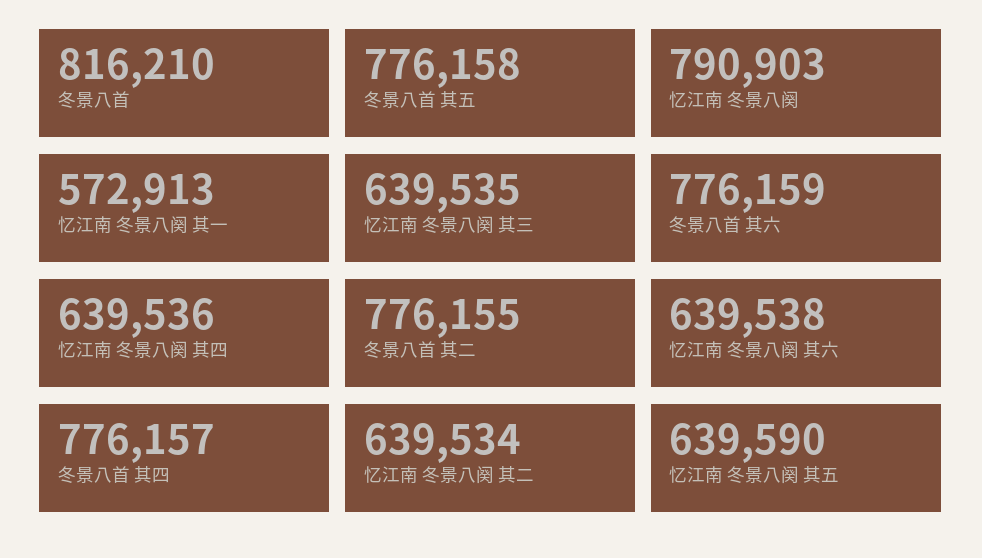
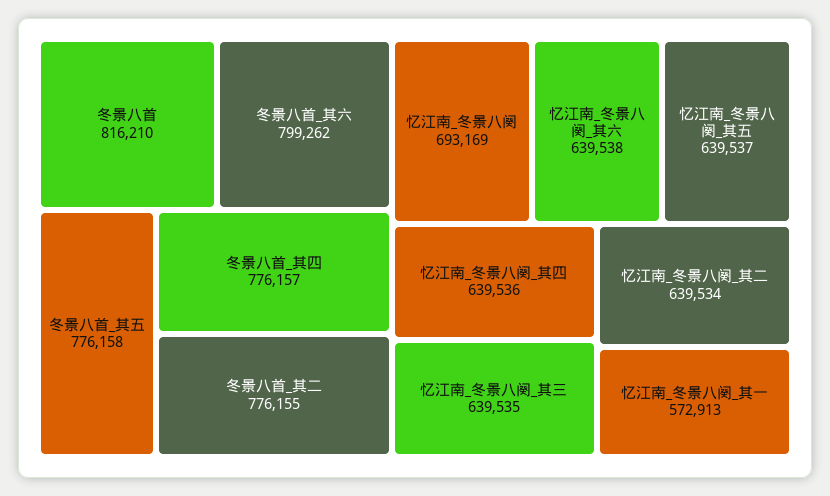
  {
    "冬景八首": 816210,
    "冬景八首 其五": 776158,
-   "忆江南 冬景八阕": 790903,
+   "忆江南 冬景八阕": 693169,
    "忆江南 冬景八阕 其一": 572913,
    "忆江南 冬景八阕 其三": 639535,
-   "冬景八首 其六": 776159,
+   "冬景八首 其六": 799262,
    "忆江南 冬景八阕 其四": 639536,
    "冬景八首 其二": 776155,
    "忆江南 冬景八阕 其六": 639538,
    "冬景八首 其四": 776157,
    "忆江南 冬景八阕 其二": 639534,
-   "忆江南 冬景八阕 其五": 639590
+   "忆江南 冬景八阕 其五": 639537
  }

